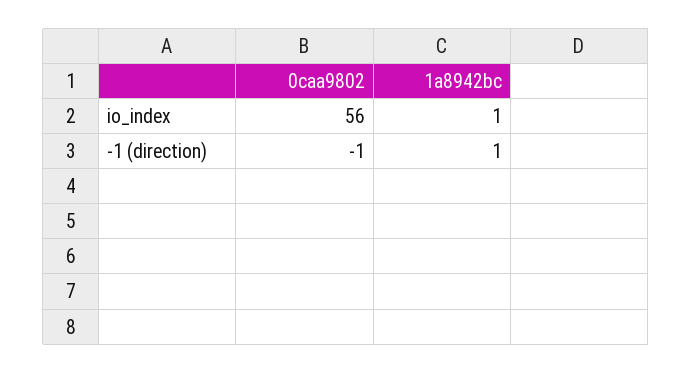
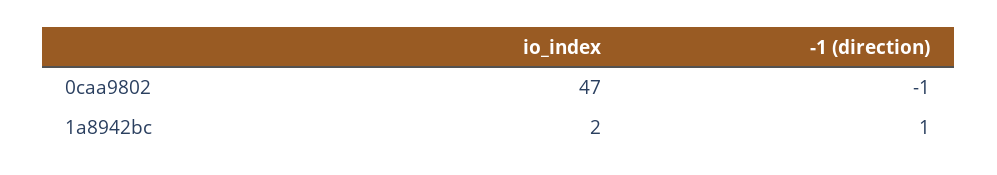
  {
    "0caa9802": {
-     "io_index": 56,
+     "io_index": 47,
      "-1 (direction)": -1
    },
    "1a8942bc": {
-     "io_index": 1,
+     "io_index": 2,
      "-1 (direction)": 1
    }
  }

